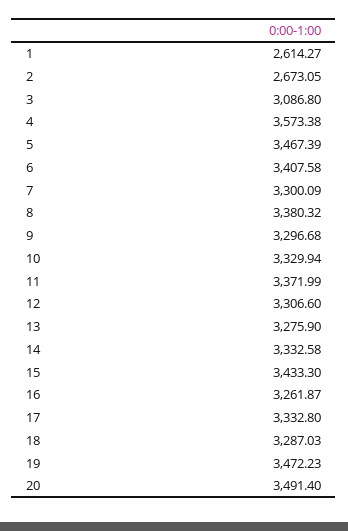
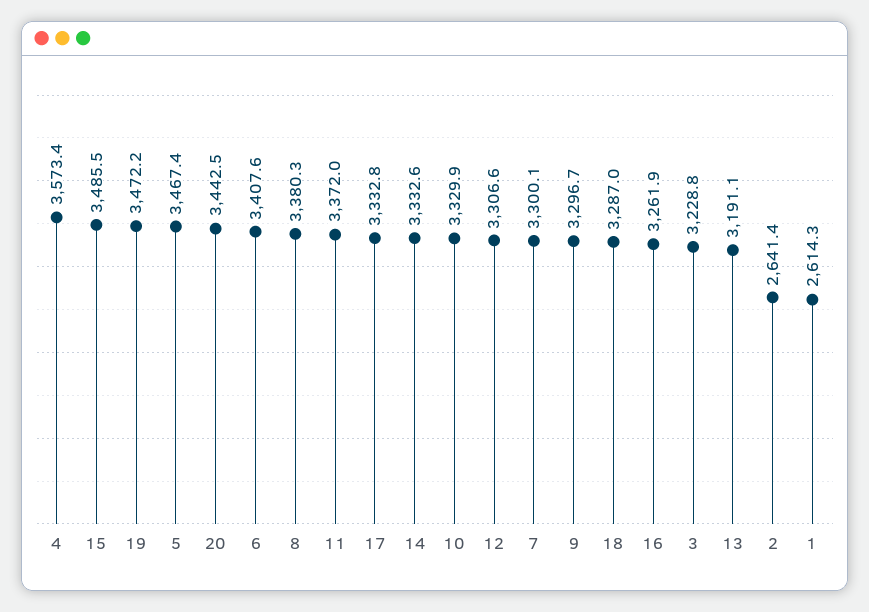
  {
    "1": 2614.27,
-   "2": 2673.05,
+   "2": 2641.4,
-   "3": 3086.8,
+   "3": 3228.8,
    "4": 3573.38,
    "5": 3467.39,
    "6": 3407.58,
    "7": 3300.09,
    "8": 3380.32,
    "9": 3296.68,
    "10": 3329.94,
    "11": 3371.99,
    "12": 3306.6,
-   "13": 3275.9,
+   "13": 3191.1,
    "14": 3332.58,
-   "15": 3433.3,
+   "15": 3485.5,
    "16": 3261.87,
    "17": 3332.8,
    "18": 3287.03,
    "19": 3472.23,
-   "20": 3491.4
+   "20": 3442.5
  }

